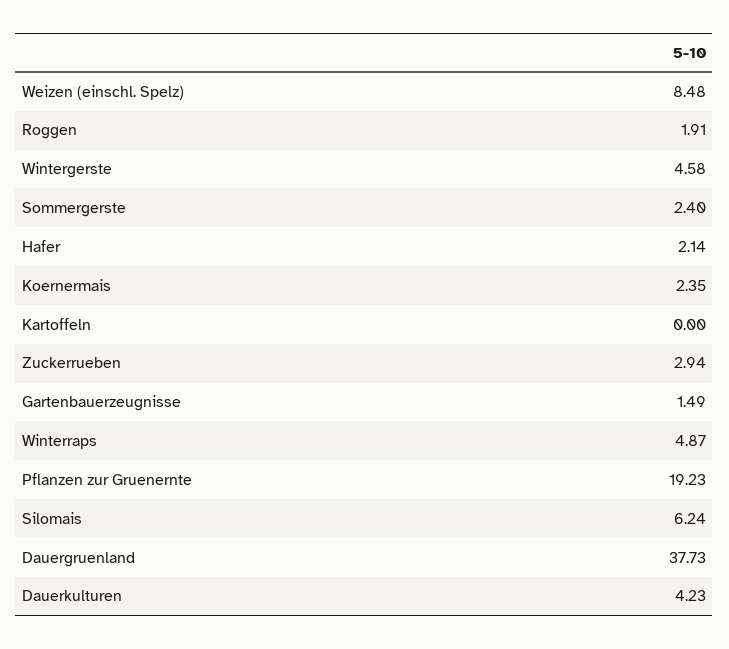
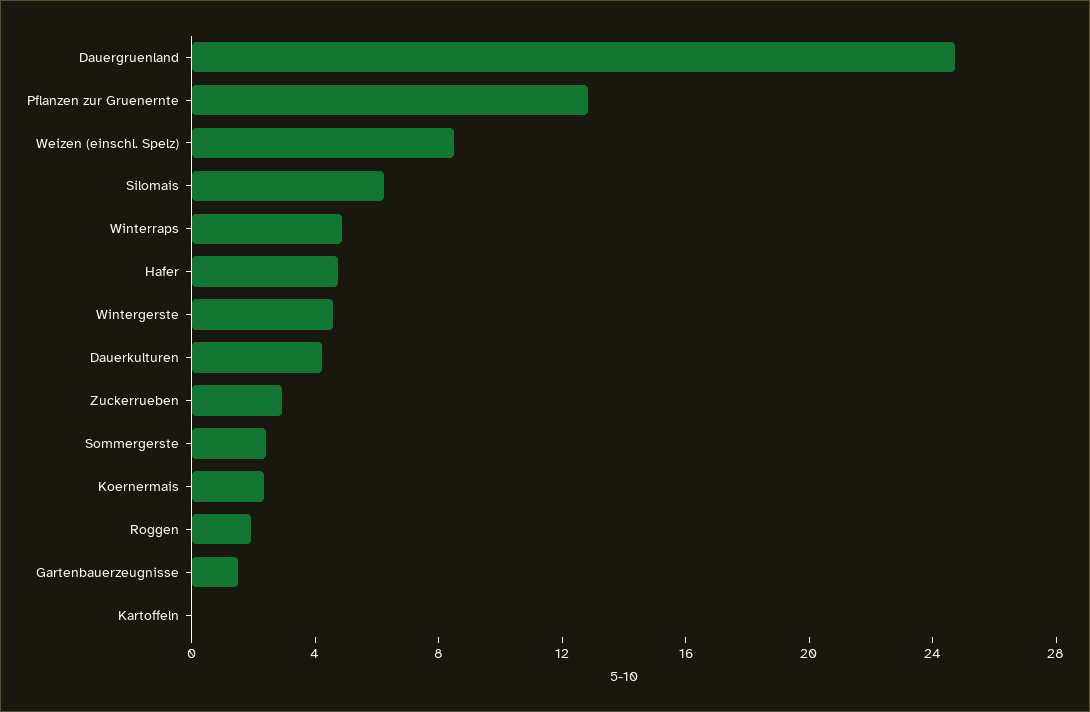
  {
    "Weizen (einschl. Spelz)": 8.48,
    "Roggen": 1.91,
    "Wintergerste": 4.58,
    "Sommergerste": 2.4,
-   "Hafer": 2.14,
+   "Hafer": 5,
    "Koernermais": 2.35,
    "Kartoffeln": 0,
    "Zuckerrueben": 2.94,
    "Gartenbauerzeugnisse": 1.49,
    "Winterraps": 4.87,
-   "Pflanzen zur Gruenernte": 19.23,
+   "Pflanzen zur Gruenernte": 13,
    "Silomais": 6.24,
-   "Dauergruenland": 37.73,
+   "Dauergruenland": 25,
    "Dauerkulturen": 4.23
  }

